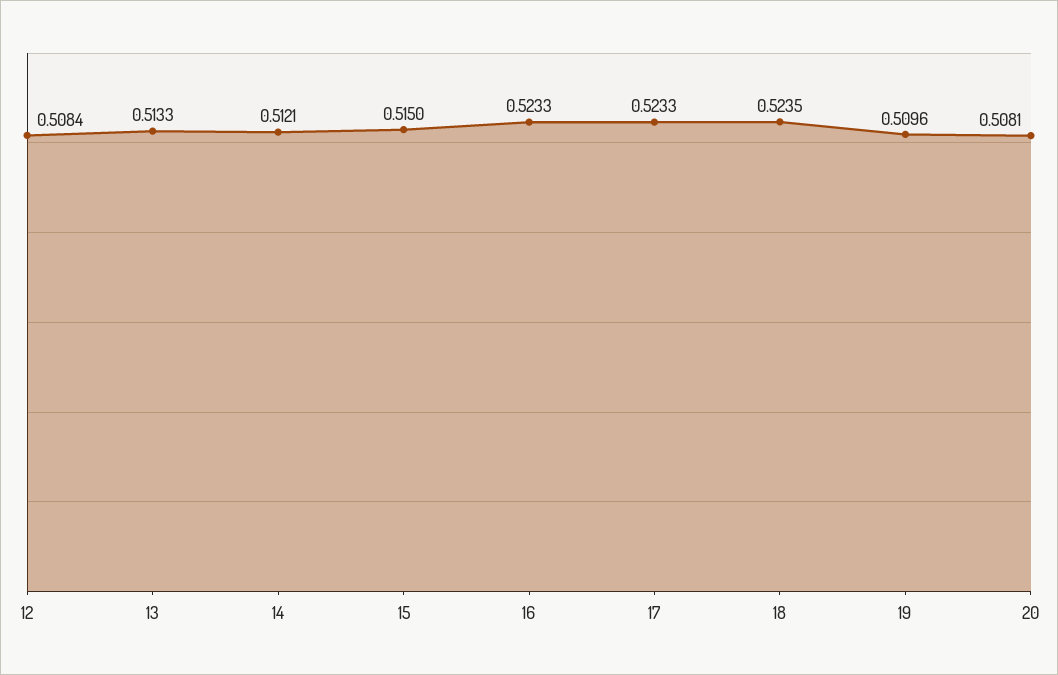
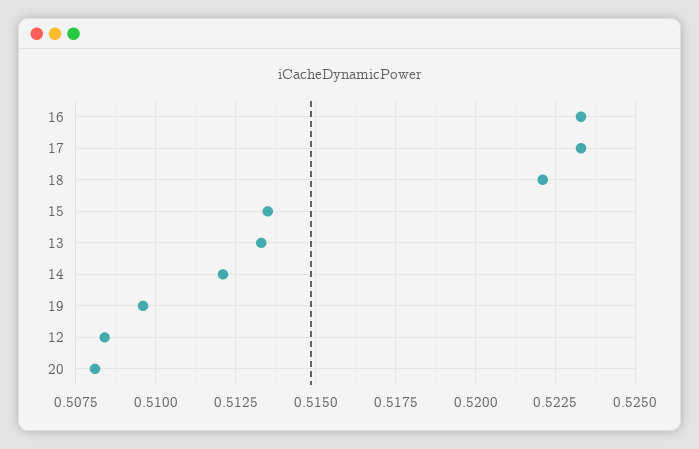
  {
    "12": 0.5084,
    "13": 0.5133,
    "14": 0.5121,
-   "15": 0.515,
+   "15": 0.5135,
    "16": 0.5233,
    "17": 0.5233,
-   "18": 0.5235,
+   "18": 0.522,
    "19": 0.5096,
    "20": 0.5081
  }

